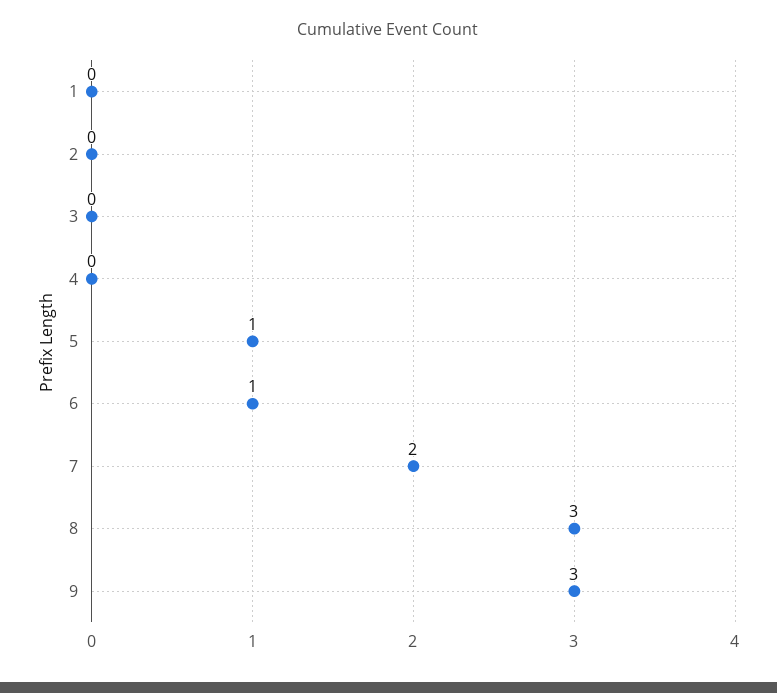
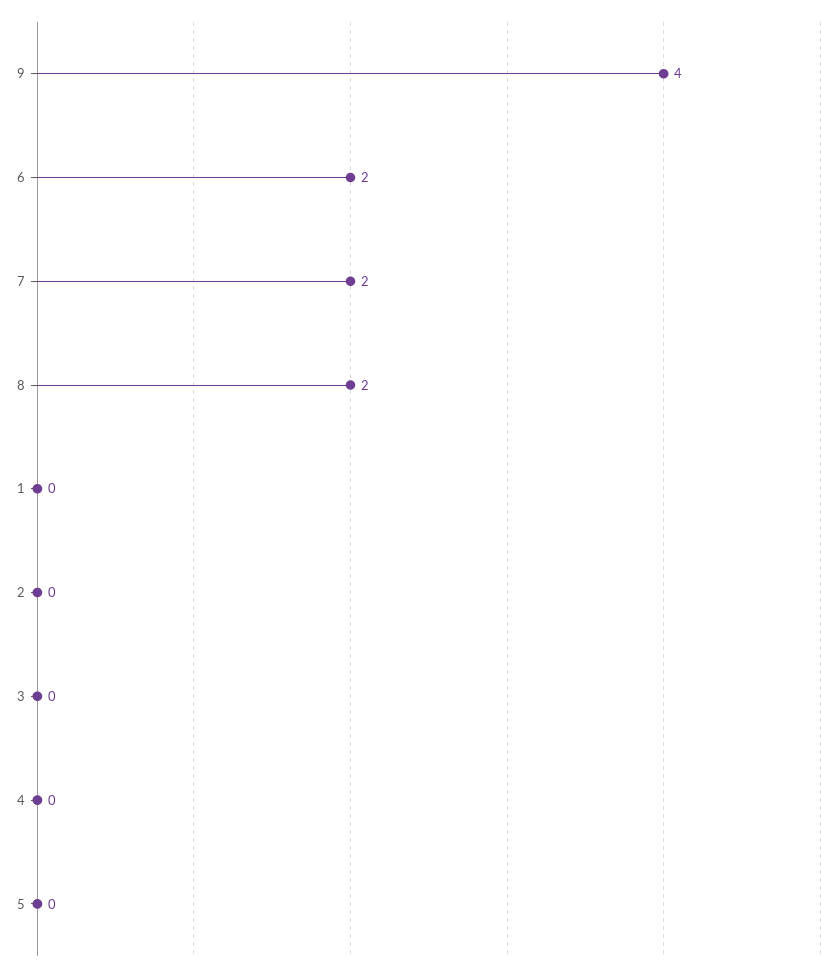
  {
    "1": 0,
    "2": 0,
    "3": 0,
    "4": 0,
-   "5": 1,
+   "5": 0,
-   "6": 1,
+   "6": 2,
    "7": 2,
-   "8": 3,
+   "8": 2,
-   "9": 3
+   "9": 4
  }

